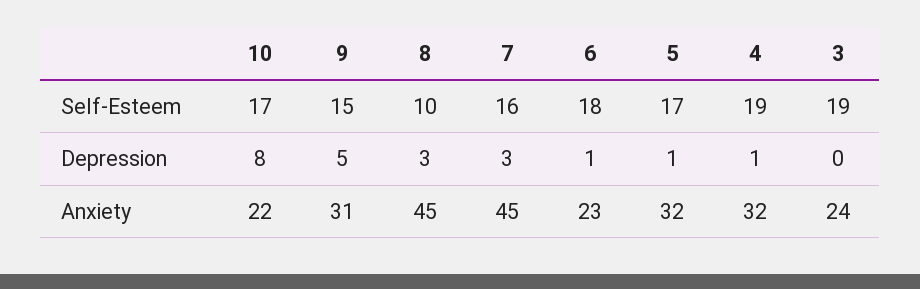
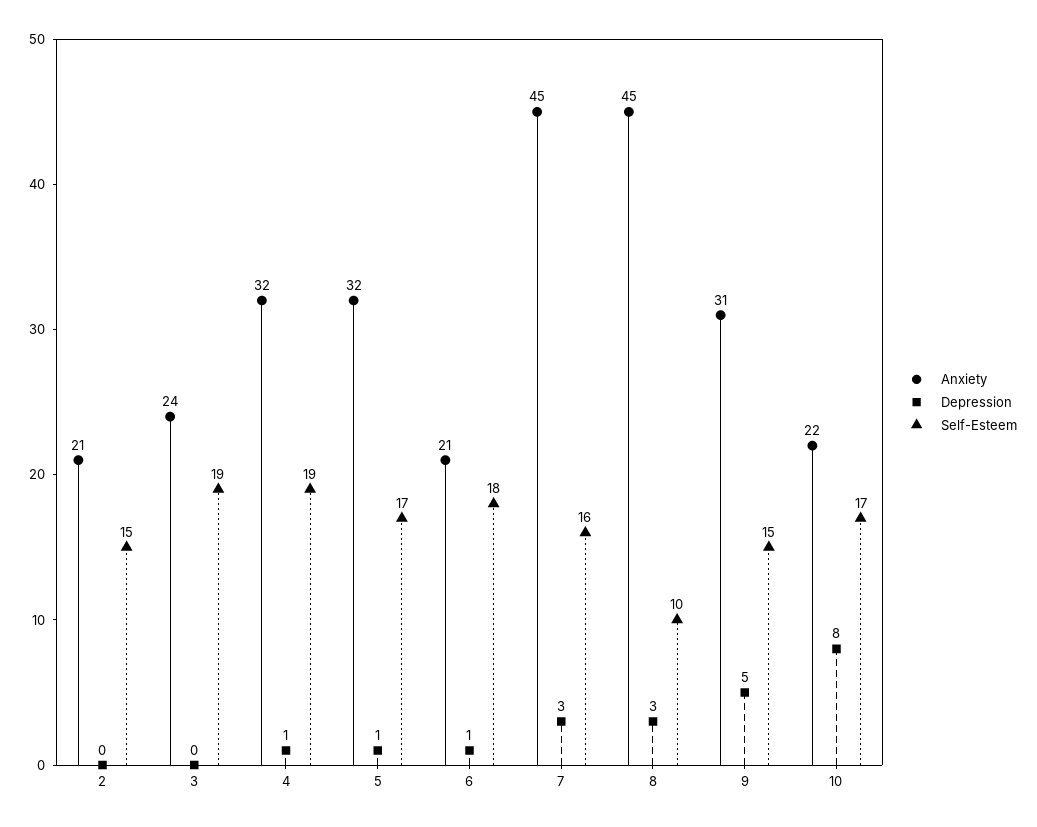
  {
    "Self-Esteem": {
      "10": 17,
      "9": 15,
      "8": 10,
      "7": 16,
      "6": 18,
      "5": 17,
      "4": 19,
-     "3": 19
+     "3": 19,
+     "2": 15
    },
    "Depression": {
      "10": 8,
      "9": 5,
      "8": 3,
      "7": 3,
      "6": 1,
      "5": 1,
      "4": 1,
-     "3": 0
+     "3": 0,
+     "2": 0
    },
    "Anxiety": {
      "10": 22,
      "9": 31,
      "8": 45,
      "7": 45,
-     "6": 23,
+     "6": 21,
      "5": 32,
      "4": 32,
-     "3": 24
+     "3": 24,
+     "2": 21
    }
  }

